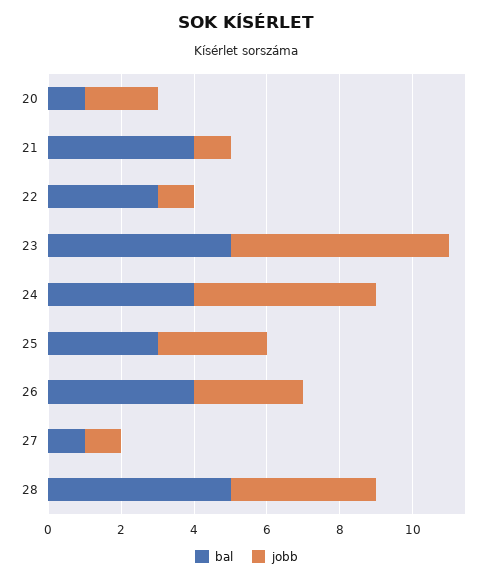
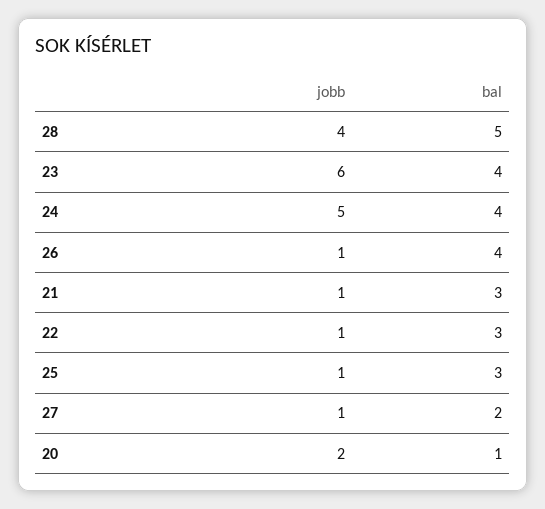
  {
    "bal": {
      "20": 1,
-     "21": 4,
+     "21": 3,
      "22": 3,
-     "23": 5,
+     "23": 4,
      "24": 4,
      "25": 3,
      "26": 4,
-     "27": 1,
+     "27": 2,
      "28": 5
    },
    "jobb": {
      "20": 2,
      "21": 1,
      "22": 1,
      "23": 6,
      "24": 5,
-     "25": 3,
+     "25": 1,
-     "26": 3,
+     "26": 1,
      "27": 1,
      "28": 4
    }
  }

